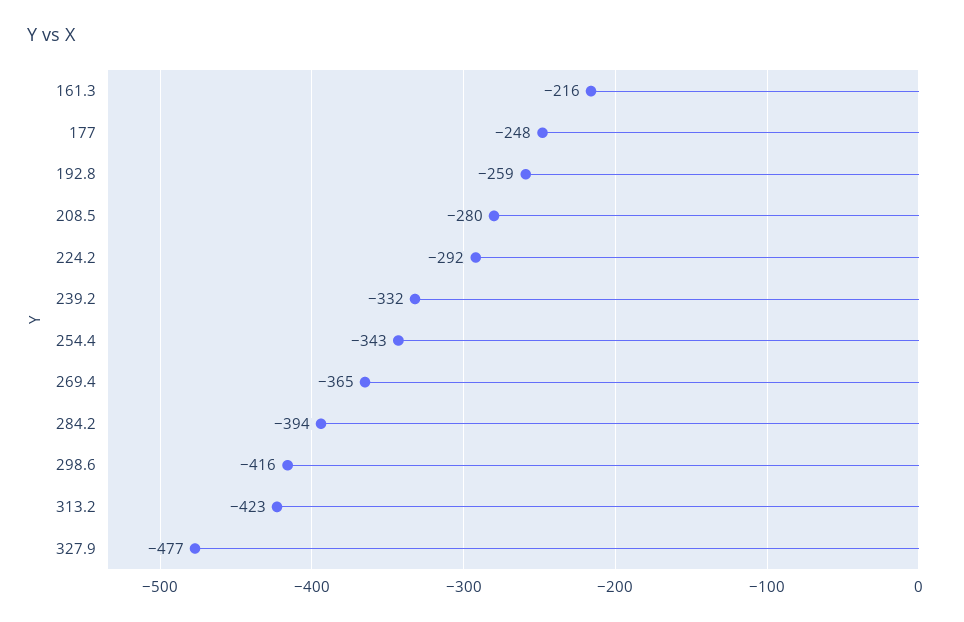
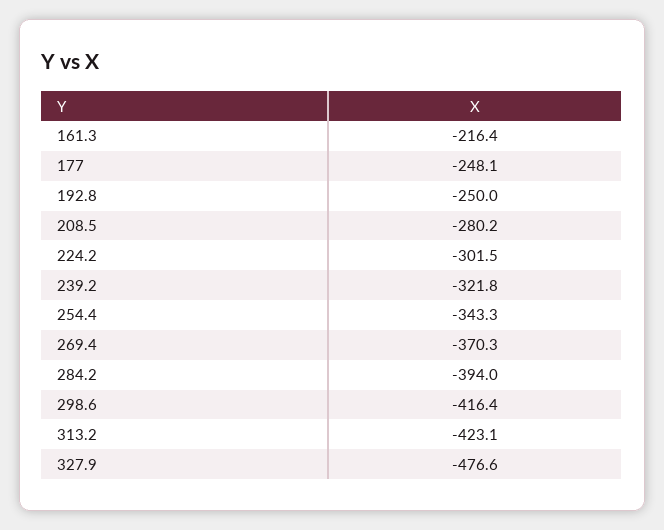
  {
    "161.3": -216.4,
    "177": -248.1,
-   "192.8": -259,
+   "192.8": -250,
    "208.5": -280.2,
-   "224.2": -292,
+   "224.2": -301.5,
-   "239.2": -332,
+   "239.2": -321.8,
    "254.4": -343.3,
-   "269.4": -365,
+   "269.4": -370.3,
    "284.2": -394,
    "298.6": -416.4,
    "313.2": -423.1,
    "327.9": -476.6
  }

